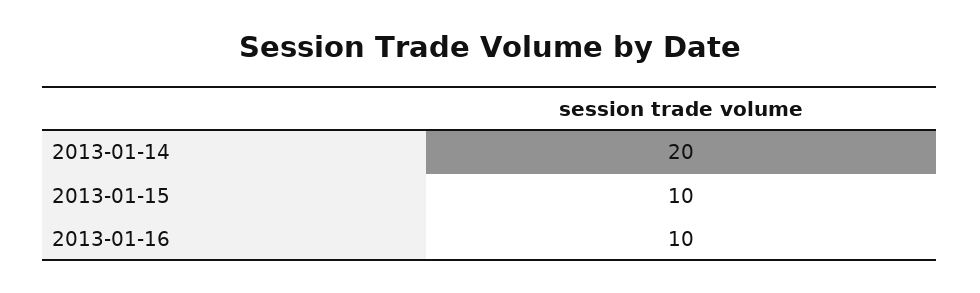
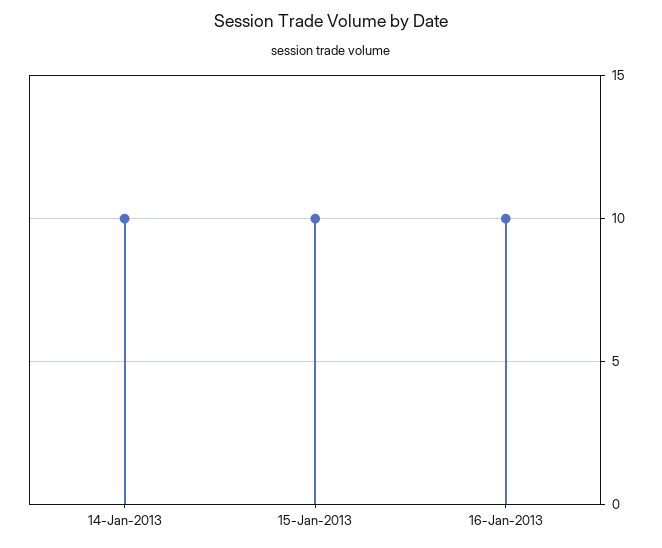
  {
-   "2013-01-14": 20,
+   "2013-01-14": 10,
    "2013-01-15": 10,
    "2013-01-16": 10
  }

